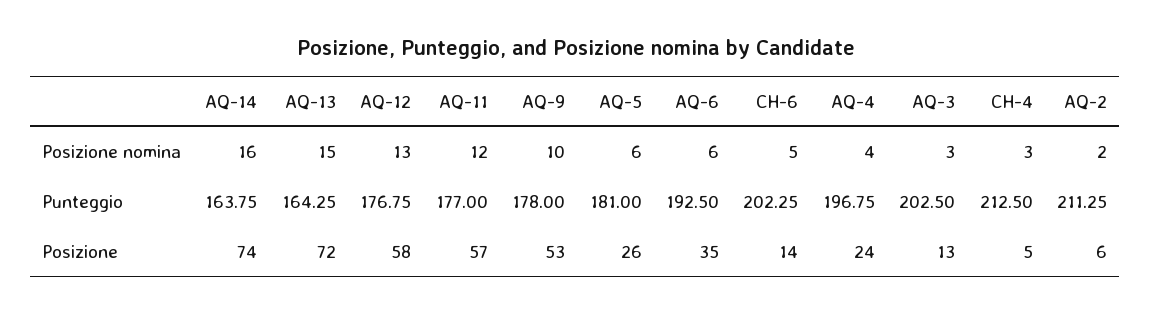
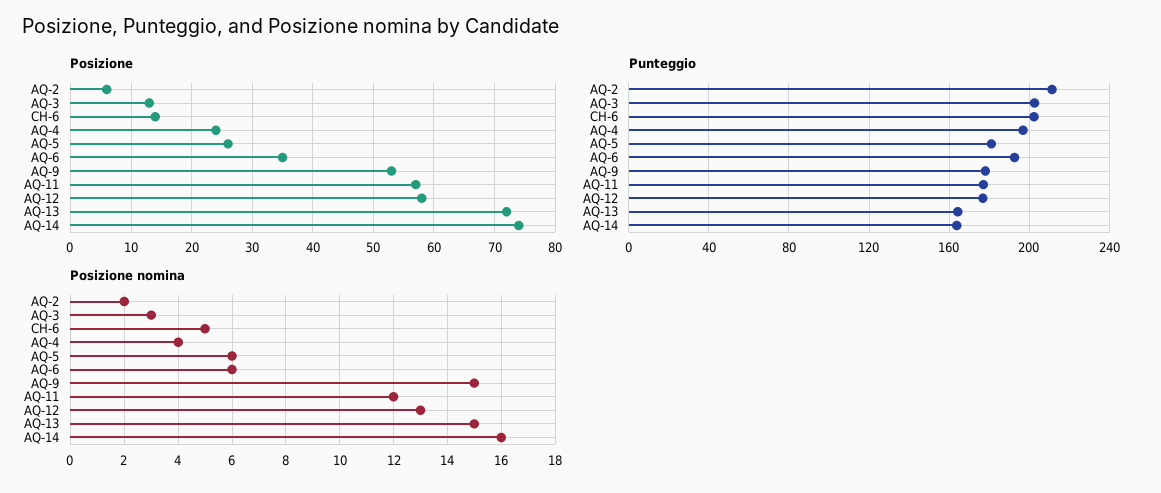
  {
    "Posizione nomina": {
      "AQ-14": 16,
      "AQ-13": 15,
      "AQ-12": 13,
      "AQ-11": 12,
-     "AQ-9": 10,
+     "AQ-9": 15,
      "AQ-5": 6,
      "AQ-6": 6,
      "CH-6": 5,
      "AQ-4": 4,
      "AQ-3": 3,
-     "CH-4": 3,
      "AQ-2": 2
    },
    "Punteggio": {
      "AQ-14": 163.75,
      "AQ-13": 164.25,
      "AQ-12": 176.75,
      "AQ-11": 177,
      "AQ-9": 178,
      "AQ-5": 181,
      "AQ-6": 192.5,
      "CH-6": 202.25,
      "AQ-4": 196.75,
      "AQ-3": 202.5,
-     "CH-4": 212.5,
      "AQ-2": 211.25
    },
    "Posizione": {
      "AQ-14": 74,
      "AQ-13": 72,
      "AQ-12": 58,
      "AQ-11": 57,
      "AQ-9": 53,
      "AQ-5": 26,
      "AQ-6": 35,
      "CH-6": 14,
      "AQ-4": 24,
      "AQ-3": 13,
-     "CH-4": 5,
      "AQ-2": 6
    }
  }

